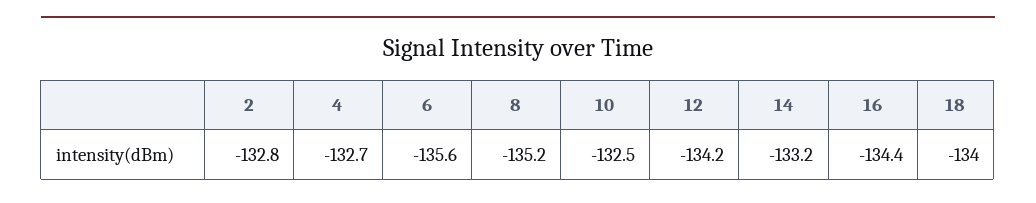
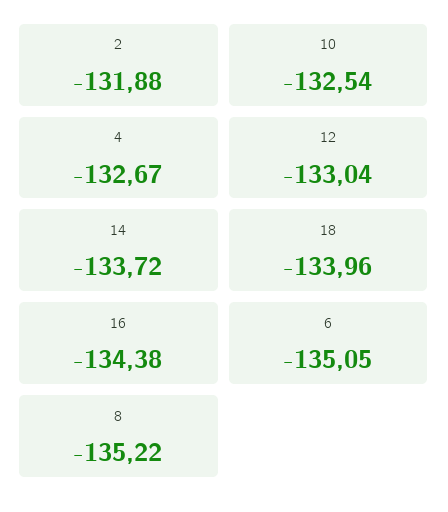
  {
-   "2": -132.8,
+   "2": -131.88,
    "4": -132.67,
-   "6": -135.6,
+   "6": -135.05,
    "8": -135.22,
    "10": -132.54,
-   "12": -134.2,
+   "12": -133.04,
-   "14": -133.2,
+   "14": -133.72,
    "16": -134.38,
    "18": -133.96
  }

